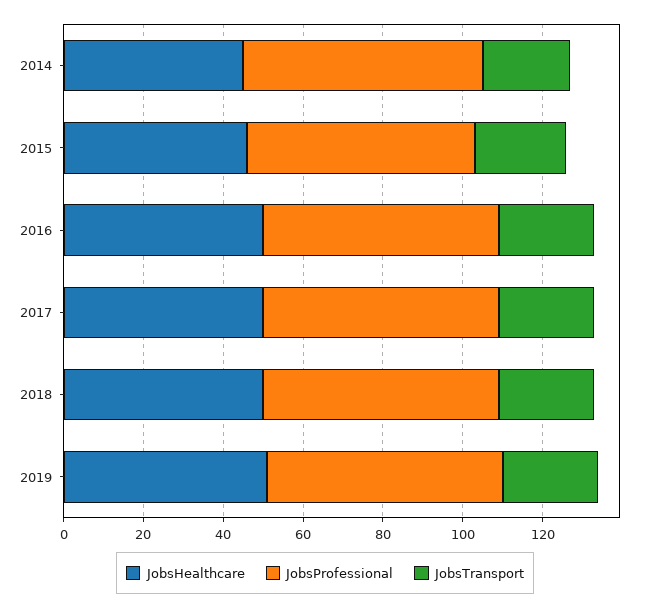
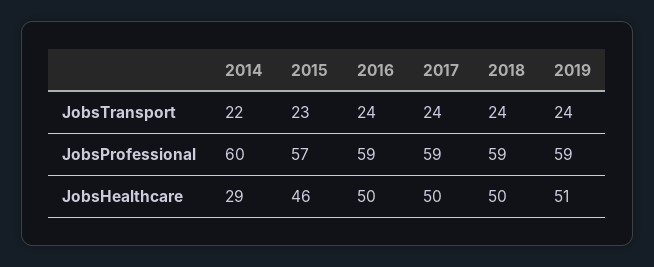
  {
    "JobsHealthcare": {
-     "2014": 45,
+     "2014": 29,
      "2015": 46,
      "2016": 50,
      "2017": 50,
      "2018": 50,
      "2019": 51
    },
    "JobsProfessional": {
      "2014": 60,
      "2015": 57,
      "2016": 59,
      "2017": 59,
      "2018": 59,
      "2019": 59
    },
    "JobsTransport": {
      "2014": 22,
      "2015": 23,
      "2016": 24,
      "2017": 24,
      "2018": 24,
      "2019": 24
    }
  }

